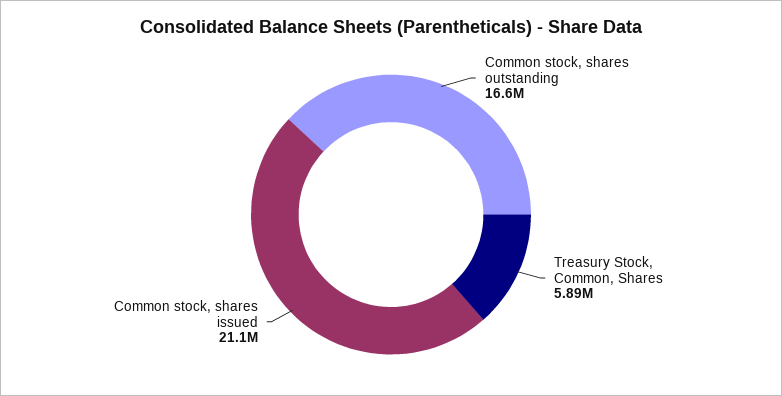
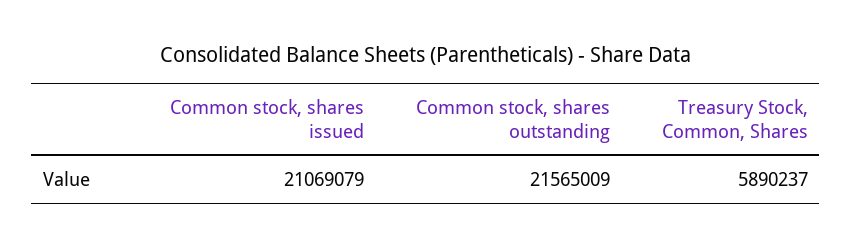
  {
-   "Common stock, shares outstanding": 16600000,
+   "Common stock, shares outstanding": 21565009,
    "Treasury Stock, Common, Shares": 5890237,
    "Common stock, shares issued": 21069079
  }

